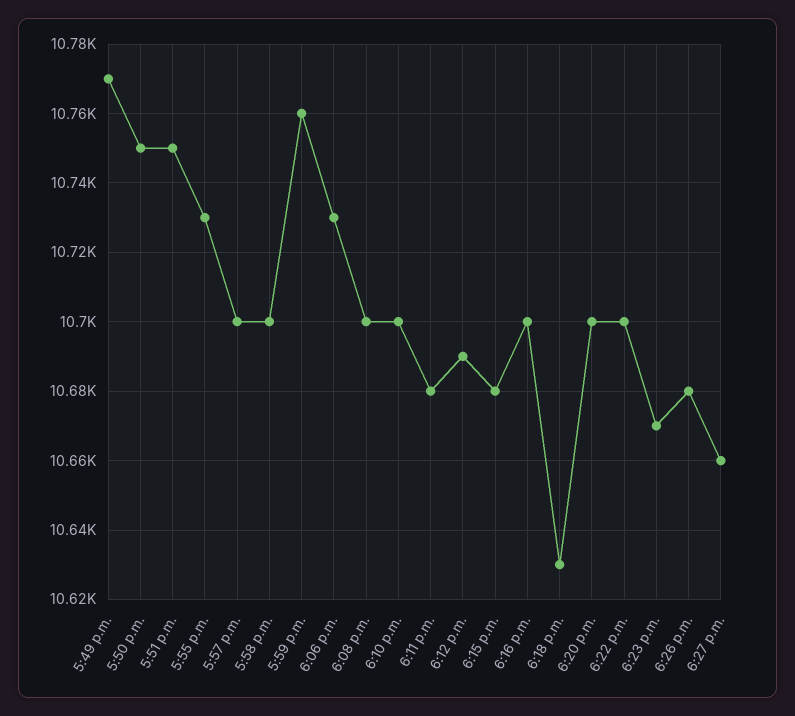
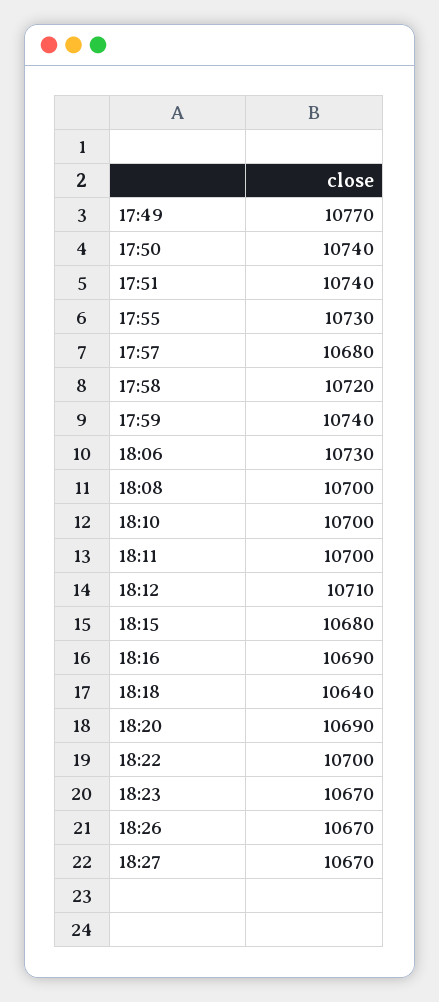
  {
    "5:49 p.m.": 10770,
-   "5:50 p.m.": 10750,
+   "5:50 p.m.": 10740,
-   "5:51 p.m.": 10750,
+   "5:51 p.m.": 10740,
    "5:55 p.m.": 10730,
-   "5:57 p.m.": 10700,
+   "5:57 p.m.": 10680,
-   "5:58 p.m.": 10700,
+   "5:58 p.m.": 10720,
-   "5:59 p.m.": 10760,
+   "5:59 p.m.": 10740,
    "6:06 p.m.": 10730,
    "6:08 p.m.": 10700,
    "6:10 p.m.": 10700,
-   "6:11 p.m.": 10680,
+   "6:11 p.m.": 10700,
-   "6:12 p.m.": 10690,
+   "6:12 p.m.": 10710,
    "6:15 p.m.": 10680,
-   "6:16 p.m.": 10700,
+   "6:16 p.m.": 10690,
-   "6:18 p.m.": 10630,
+   "6:18 p.m.": 10640,
-   "6:20 p.m.": 10700,
+   "6:20 p.m.": 10690,
    "6:22 p.m.": 10700,
    "6:23 p.m.": 10670,
-   "6:26 p.m.": 10680,
+   "6:26 p.m.": 10670,
-   "6:27 p.m.": 10660
+   "6:27 p.m.": 10670
  }

